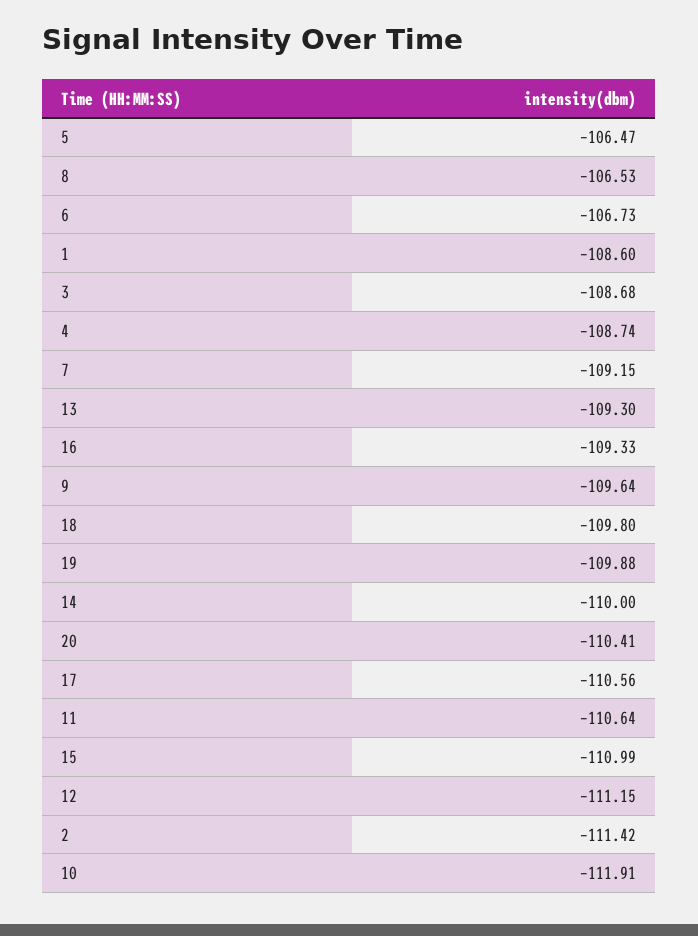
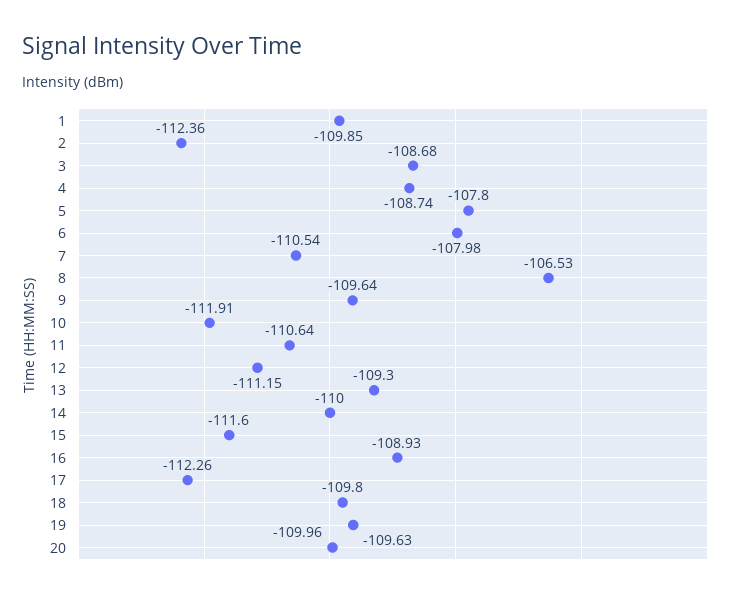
  {
-   "5": -106.47,
+   "5": -107.8,
    "8": -106.53,
-   "6": -106.73,
+   "6": -107.98,
-   "1": -108.6,
+   "1": -109.85,
    "3": -108.68,
    "4": -108.74,
-   "7": -109.15,
+   "7": -110.54,
    "13": -109.3,
-   "16": -109.33,
+   "16": -108.93,
    "9": -109.64,
    "18": -109.8,
-   "19": -109.88,
+   "19": -109.63,
    "14": -110,
-   "20": -110.41,
+   "20": -109.96,
-   "17": -110.56,
+   "17": -112.26,
    "11": -110.64,
-   "15": -110.99,
+   "15": -111.6,
    "12": -111.15,
-   "2": -111.42,
+   "2": -112.36,
    "10": -111.91
  }

